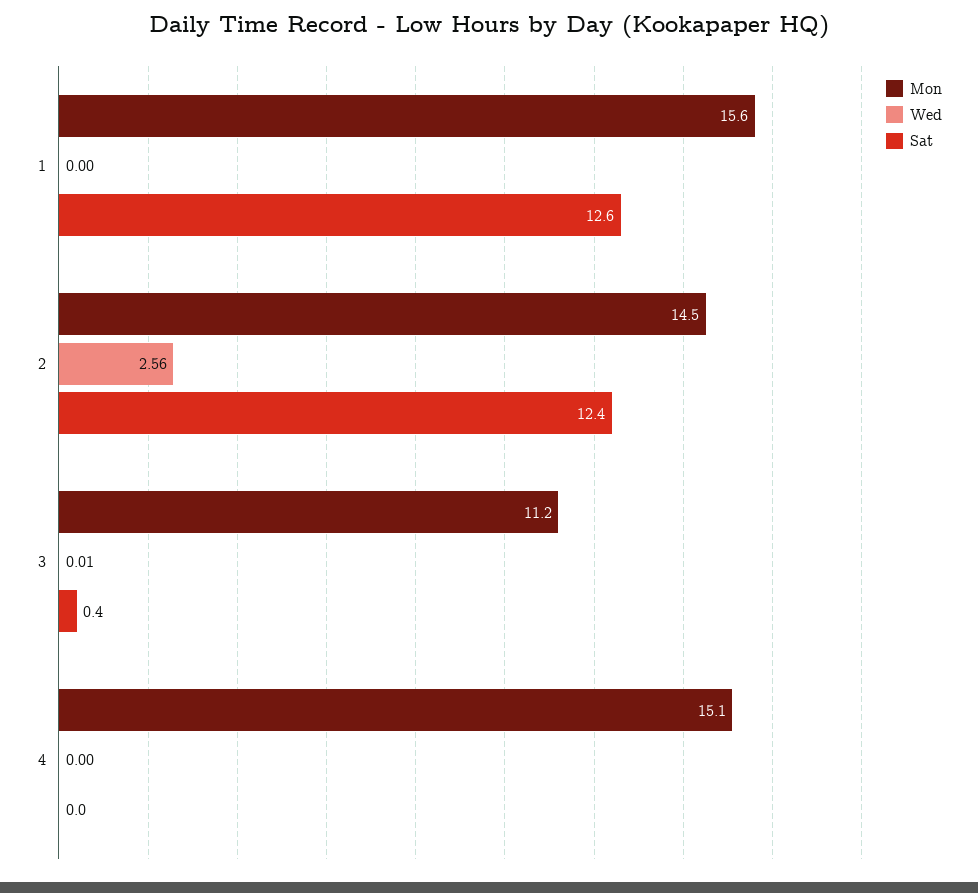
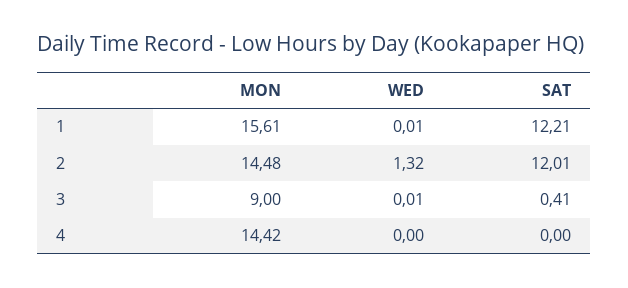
  {
    "Mon": {
      "1": 15.61,
      "2": 14.48,
-     "3": 11.2,
+     "3": 9,
-     "4": 15.1
+     "4": 14.42
    },
    "Wed": {
-     "1": 0,
+     "1": 0.01,
-     "2": 2.56,
+     "2": 1.32,
      "3": 0.01,
      "4": 0
    },
    "Sat": {
-     "1": 12.6,
+     "1": 12.21,
-     "2": 12.4,
+     "2": 12.01,
      "3": 0.41,
      "4": 0
    }
  }

